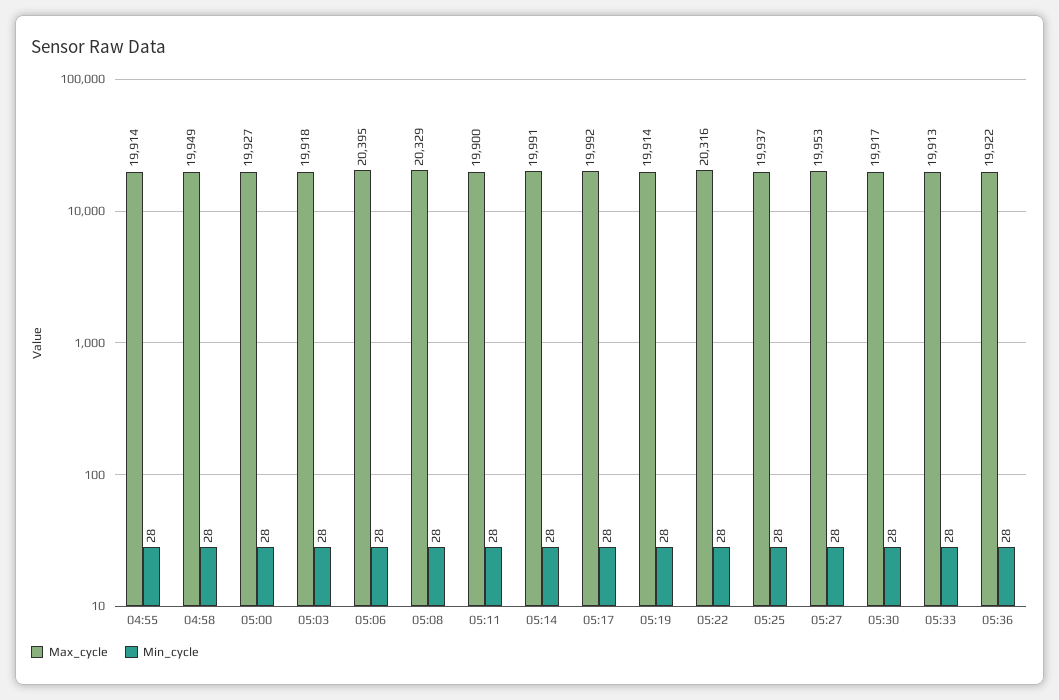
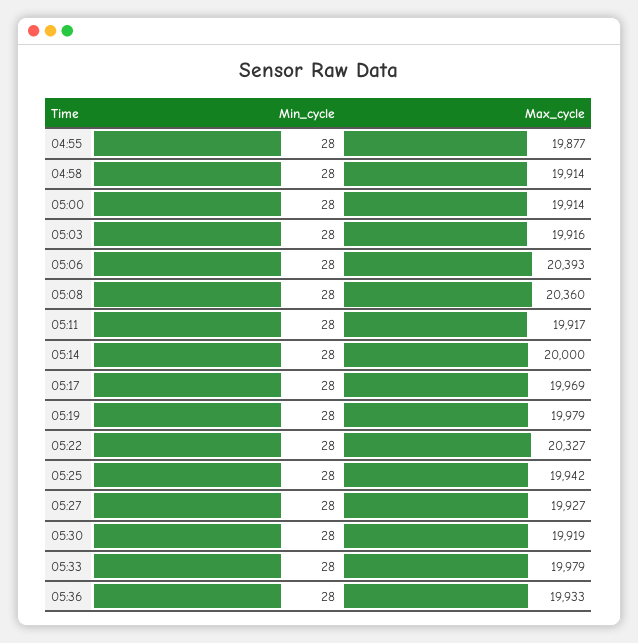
  {
    "Max_cycle": {
-     "04:55": 19914,
+     "04:55": 19877,
-     "04:58": 19949,
+     "04:58": 19914,
-     "05:00": 19927,
+     "05:00": 19914,
-     "05:03": 19918,
+     "05:03": 19916,
-     "05:06": 20395,
+     "05:06": 20393,
-     "05:08": 20329,
+     "05:08": 20360,
-     "05:11": 19900,
+     "05:11": 19917,
-     "05:14": 19991,
+     "05:14": 20000,
-     "05:17": 19992,
+     "05:17": 19969,
-     "05:19": 19914,
+     "05:19": 19979,
-     "05:22": 20316,
+     "05:22": 20327,
-     "05:25": 19937,
+     "05:25": 19942,
-     "05:27": 19953,
+     "05:27": 19927,
-     "05:30": 19917,
+     "05:30": 19919,
-     "05:33": 19913,
+     "05:33": 19979,
-     "05:36": 19922
+     "05:36": 19933
    },
    "Min_cycle": {
      "04:55": 28,
      "04:58": 28,
      "05:00": 28,
      "05:03": 28,
      "05:06": 28,
      "05:08": 28,
      "05:11": 28,
      "05:14": 28,
      "05:17": 28,
      "05:19": 28,
      "05:22": 28,
      "05:25": 28,
      "05:27": 28,
      "05:30": 28,
      "05:33": 28,
      "05:36": 28
    }
  }

